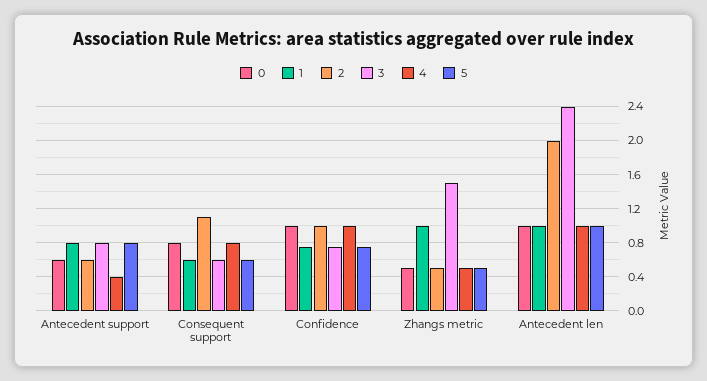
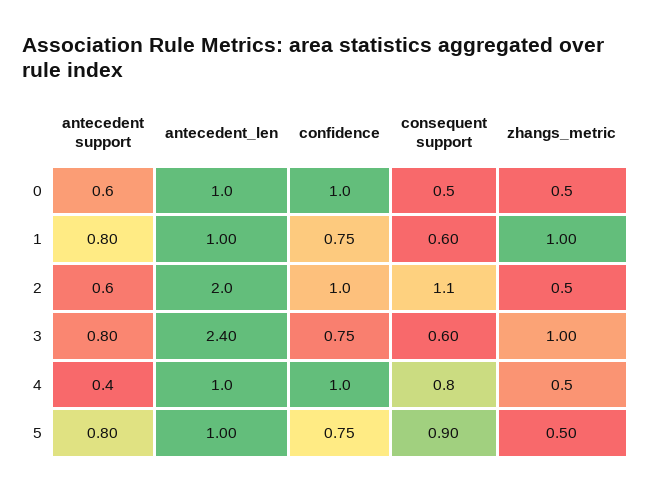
  {
    "0": {
      "Antecedent support": 0.6,
-     "Consequent support": 0.8,
+     "Consequent support": 0.5,
      "Confidence": 1,
      "Zhangs metric": 0.5,
      "Antecedent len": 1
    },
    "1": {
      "Antecedent support": 0.8,
      "Consequent support": 0.6,
      "Confidence": 0.75,
      "Zhangs metric": 1,
      "Antecedent len": 1
    },
    "2": {
      "Antecedent support": 0.6,
      "Consequent support": 1.1,
      "Confidence": 1,
      "Zhangs metric": 0.5,
      "Antecedent len": 2
    },
    "3": {
      "Antecedent support": 0.8,
      "Consequent support": 0.6,
      "Confidence": 0.75,
-     "Zhangs metric": 1.5,
+     "Zhangs metric": 1,
      "Antecedent len": 2.4
    },
    "4": {
      "Antecedent support": 0.4,
      "Consequent support": 0.8,
      "Confidence": 1,
      "Zhangs metric": 0.5,
      "Antecedent len": 1
    },
    "5": {
      "Antecedent support": 0.8,
-     "Consequent support": 0.6,
+     "Consequent support": 0.9,
      "Confidence": 0.75,
      "Zhangs metric": 0.5,
      "Antecedent len": 1
    }
  }

